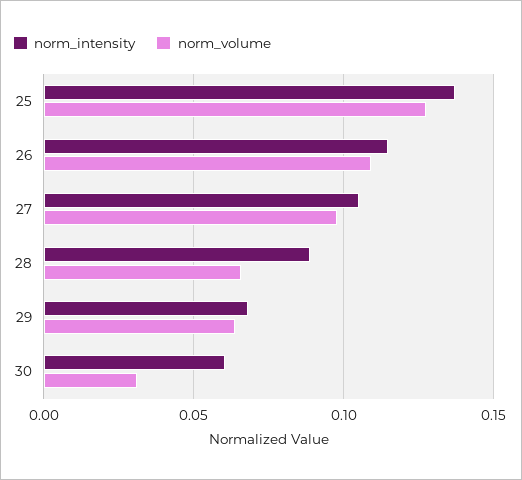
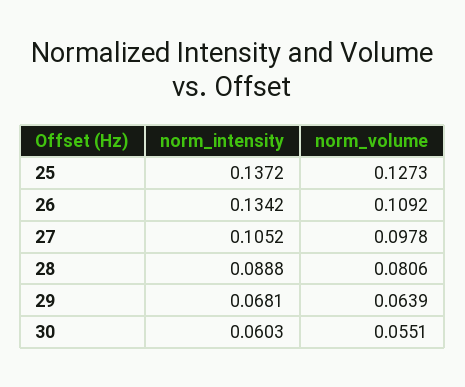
  {
    "norm_intensity": {
      "25": 0.1372,
-     "26": 0.115,
+     "26": 0.1342,
      "27": 0.1052,
      "28": 0.0888,
      "29": 0.0681,
      "30": 0.0603
    },
    "norm_volume": {
      "25": 0.1273,
      "26": 0.1092,
      "27": 0.0978,
-     "28": 0.065,
+     "28": 0.0806,
      "29": 0.0639,
-     "30": 0.03
+     "30": 0.0551
    }
  }

